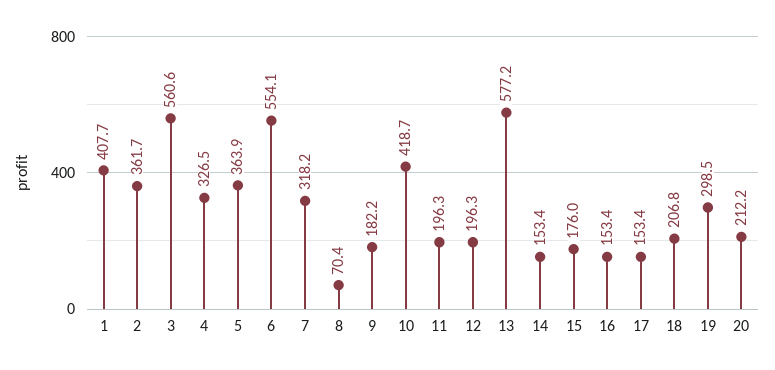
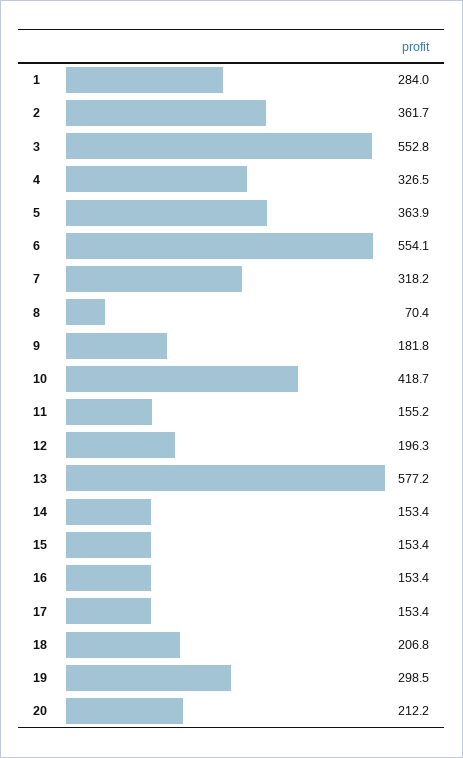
  {
-   "1": 407.7,
+   "1": 284,
    "2": 361.7,
-   "3": 560.6,
+   "3": 552.8,
    "4": 326.5,
    "5": 363.9,
    "6": 554.1,
    "7": 318.2,
    "8": 70.4,
-   "9": 182.2,
+   "9": 181.8,
    "10": 418.7,
-   "11": 196.3,
+   "11": 155.2,
    "12": 196.3,
    "13": 577.2,
    "14": 153.4,
-   "15": 176,
+   "15": 153.4,
    "16": 153.4,
    "17": 153.4,
    "18": 206.8,
    "19": 298.5,
    "20": 212.2
  }

